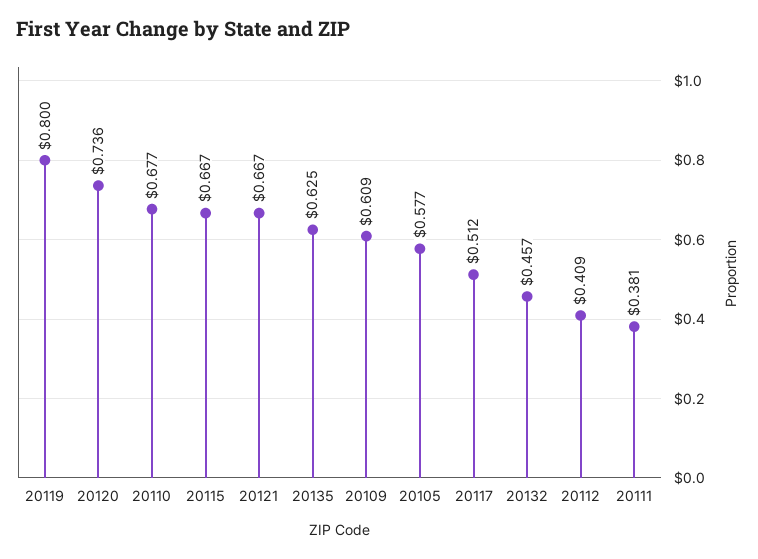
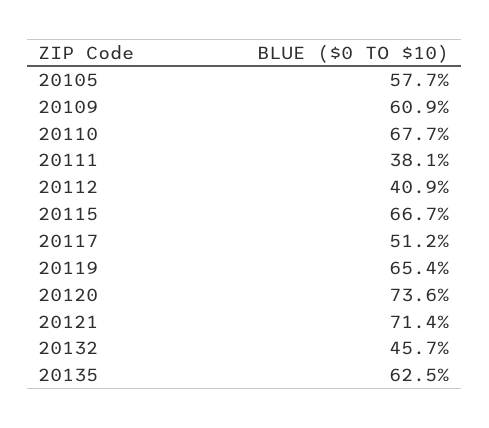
  {
-   "20119": 0.8,
+   "20119": 0.654,
    "20120": 0.736,
    "20110": 0.677,
    "20115": 0.667,
-   "20121": 0.667,
+   "20121": 0.714,
    "20135": 0.625,
    "20109": 0.609,
    "20105": 0.577,
    "20117": 0.512,
    "20132": 0.457,
    "20112": 0.409,
    "20111": 0.381
  }

